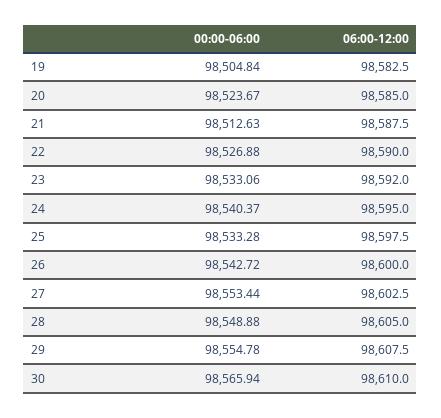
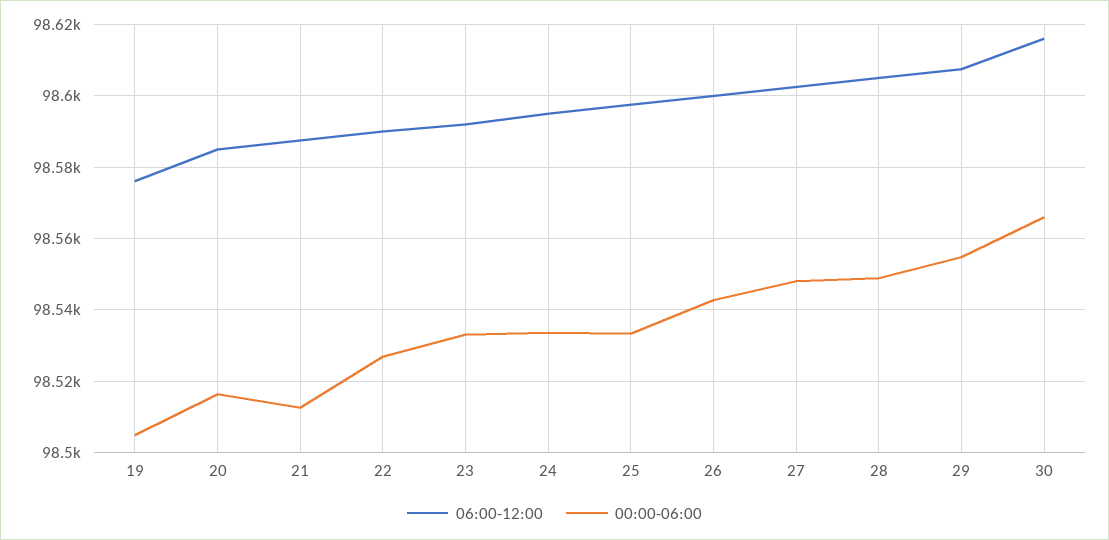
  {
    "00:00-06:00": {
      "19": 98504.84,
-     "20": 98523.67,
+     "20": 98516,
      "21": 98512.63,
      "22": 98526.88,
      "23": 98533.06,
-     "24": 98540.37,
+     "24": 98534,
      "25": 98533.28,
      "26": 98542.72,
-     "27": 98553.44,
+     "27": 98548,
      "28": 98548.88,
      "29": 98554.78,
      "30": 98565.94
    },
    "06:00-12:00": {
-     "19": 98582.5,
+     "19": 98576,
      "20": 98585,
      "21": 98587.5,
      "22": 98590,
      "23": 98592,
      "24": 98595,
      "25": 98597.5,
      "26": 98600,
      "27": 98602.5,
      "28": 98605,
      "29": 98607.5,
-     "30": 98610
+     "30": 98616
    }
  }

